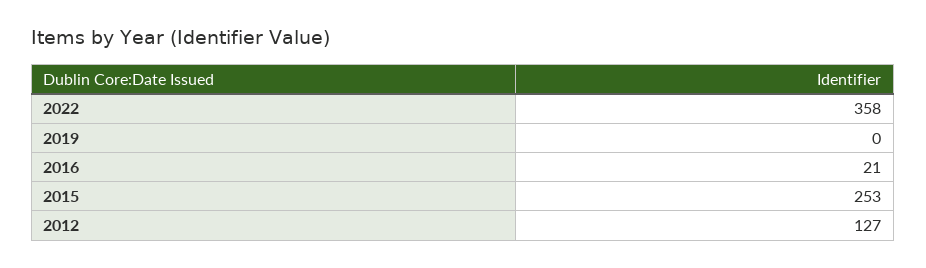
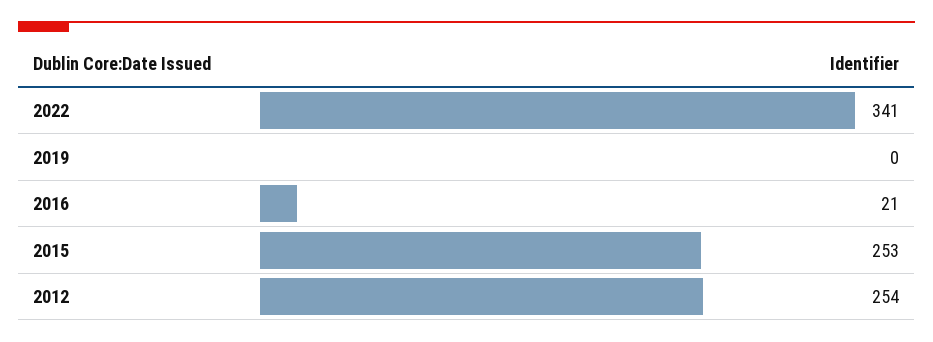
  {
-   "2022": 358,
+   "2022": 341,
    "2019": 0,
    "2016": 21,
    "2015": 253,
-   "2012": 127
+   "2012": 254
  }

